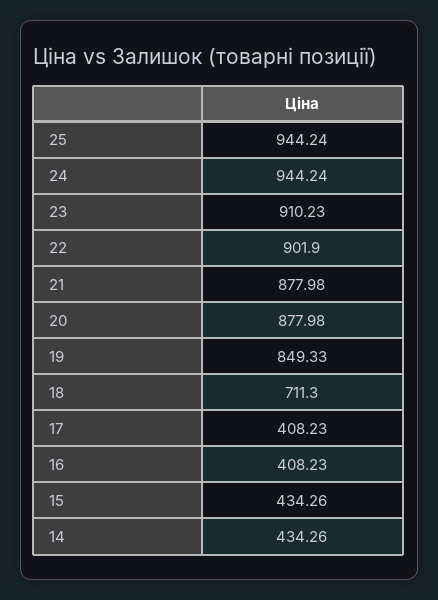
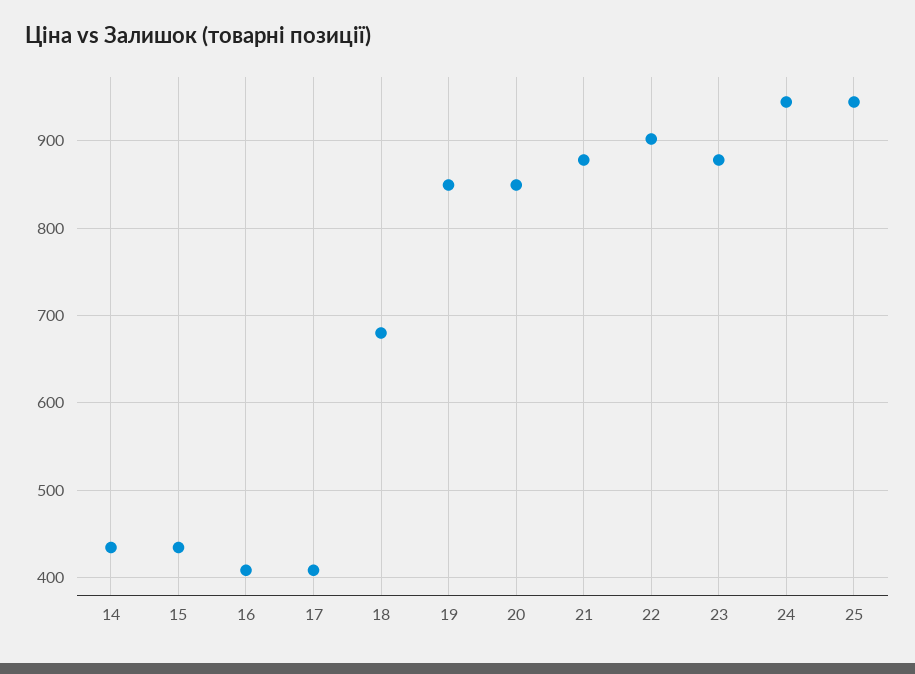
  {
    "25": 944.24,
    "24": 944.24,
-   "23": 910.23,
+   "23": 880,
    "22": 901.9,
    "21": 877.98,
-   "20": 877.98,
+   "20": 850,
    "19": 849.33,
-   "18": 711.3,
+   "18": 680,
    "17": 408.23,
    "16": 408.23,
    "15": 434.26,
    "14": 434.26
  }

